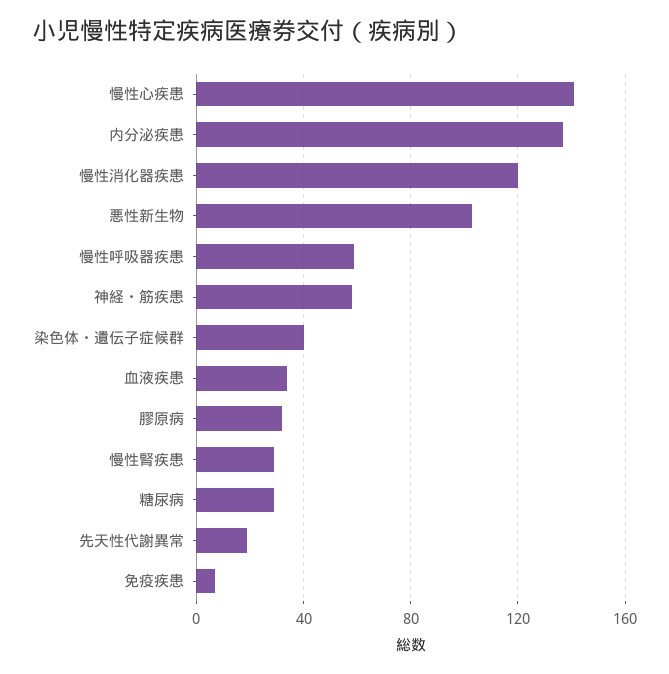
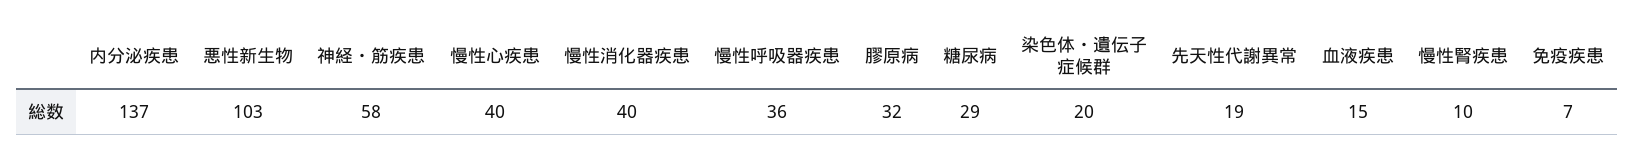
  {
-   "慢性心疾患": 140,
+   "慢性心疾患": 40,
    "内分泌疾患": 137,
-   "慢性消化器疾患": 120,
+   "慢性消化器疾患": 40,
    "悪性新生物": 103,
-   "慢性呼吸器疾患": 60,
+   "慢性呼吸器疾患": 36,
    "神経・筋疾患": 58,
-   "染色体・遺伝子症候群": 40,
+   "染色体・遺伝子症候群": 20,
-   "血液疾患": 35,
+   "血液疾患": 15,
    "膠原病": 32,
-   "慢性腎疾患": 30,
+   "慢性腎疾患": 10,
    "糖尿病": 29,
    "先天性代謝異常": 19,
    "免疫疾患": 7
  }

